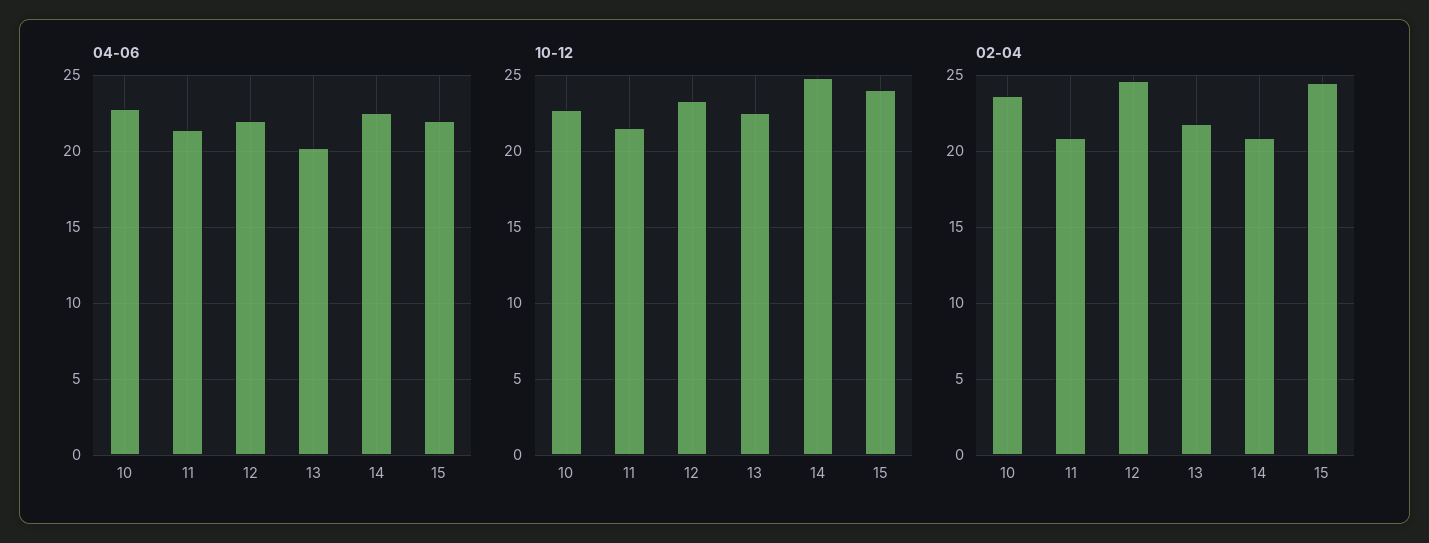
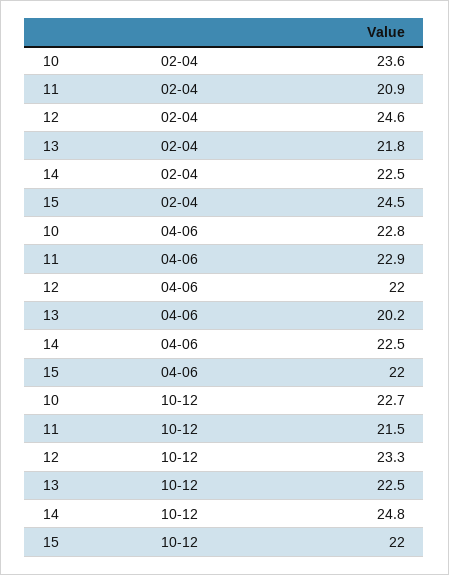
  {
    "04-06": {
      "10": 22.8,
-     "11": 21.5,
+     "11": 22.9,
      "12": 22,
      "13": 20.2,
      "14": 22.5,
      "15": 22
    },
    "10-12": {
      "10": 22.7,
      "11": 21.5,
      "12": 23.3,
      "13": 22.5,
      "14": 24.8,
-     "15": 24
+     "15": 22
    },
    "02-04": {
      "10": 23.6,
      "11": 20.9,
      "12": 24.6,
      "13": 21.8,
-     "14": 21,
+     "14": 22.5,
      "15": 24.5
    }
  }

